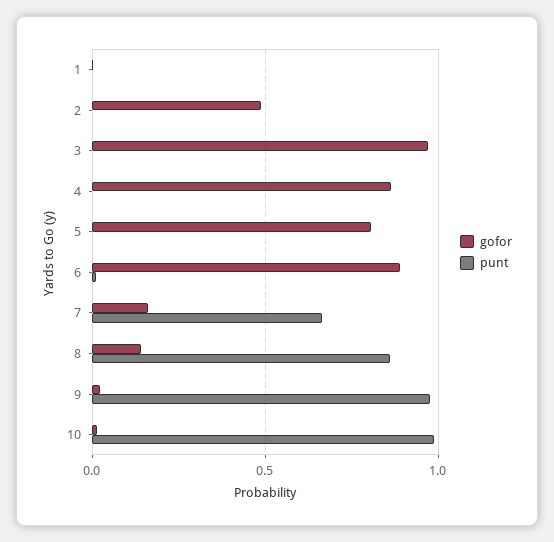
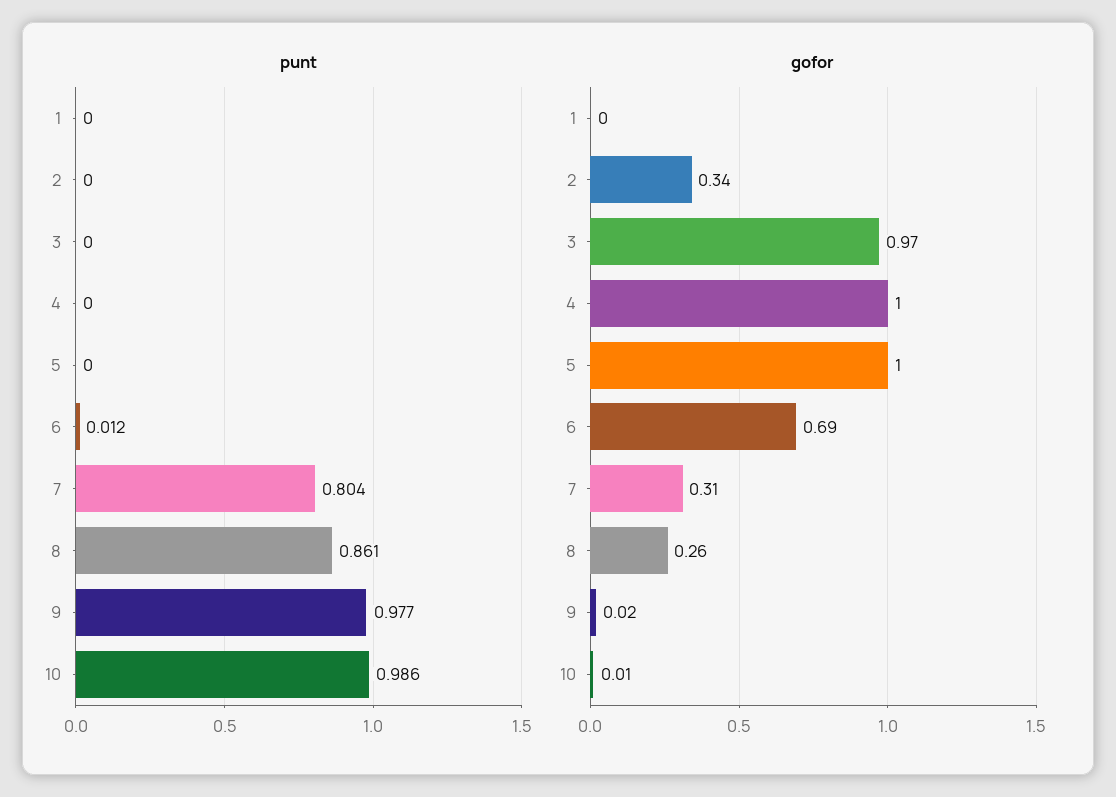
  {
    "gofor": {
      "1": 0,
-     "2": 0.5,
+     "2": 0.34,
      "3": 0.97,
-     "4": 0.85,
+     "4": 1,
-     "5": 0.8,
+     "5": 1,
-     "6": 0.9,
+     "6": 0.69,
-     "7": 0.15,
+     "7": 0.31,
-     "8": 0.15,
+     "8": 0.26,
      "9": 0.02,
      "10": 0.01
    },
    "punt": {
      "1": 0,
      "2": 0,
      "3": 0,
      "4": 0,
      "5": 0,
      "6": 0.012,
-     "7": 0.65,
+     "7": 0.804,
      "8": 0.861,
      "9": 0.977,
      "10": 0.986
    }
  }

